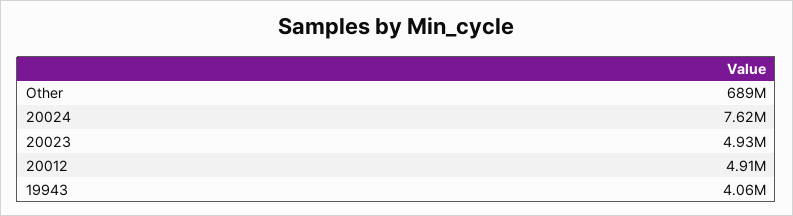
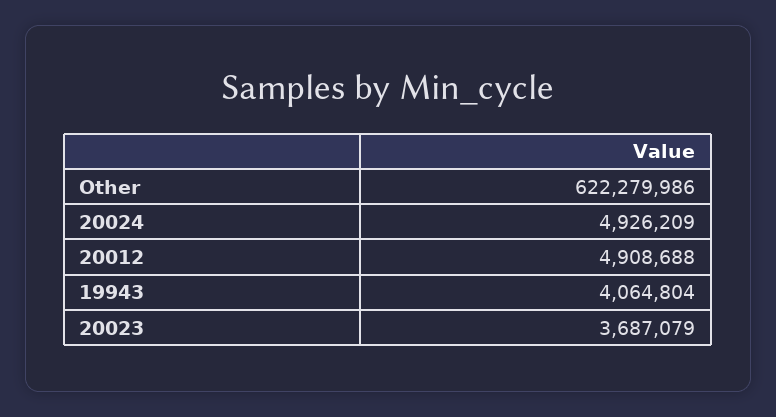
  {
-   "Other": 689000000,
+   "Other": 622279986,
-   "20024": 7620000,
+   "20024": 4926209,
-   "20023": 4930000,
+   "20023": 3687079,
    "20012": 4908688,
    "19943": 4064804
  }

